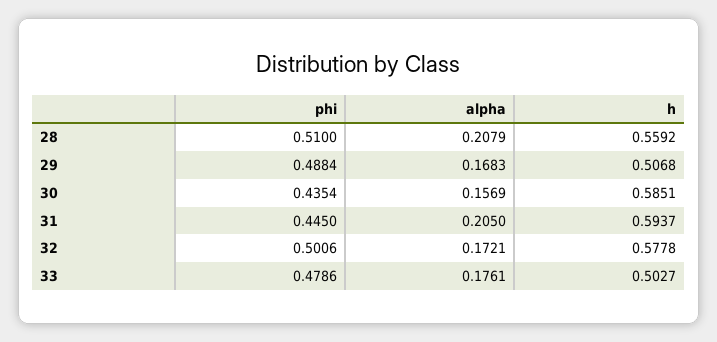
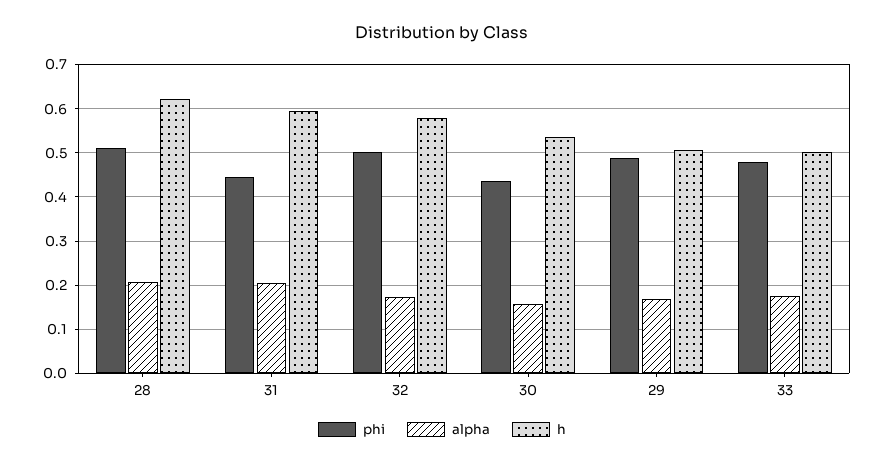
  {
    "phi": {
      "28": 0.51,
      "29": 0.4884,
      "30": 0.4354,
      "31": 0.445,
      "32": 0.5006,
      "33": 0.4786
    },
    "alpha": {
      "28": 0.2079,
      "29": 0.1683,
      "30": 0.1569,
      "31": 0.205,
      "32": 0.1721,
      "33": 0.1761
    },
    "h": {
-     "28": 0.5592,
+     "28": 0.62,
      "29": 0.5068,
-     "30": 0.5851,
+     "30": 0.54,
      "31": 0.5937,
      "32": 0.5778,
      "33": 0.5027
    }
  }

